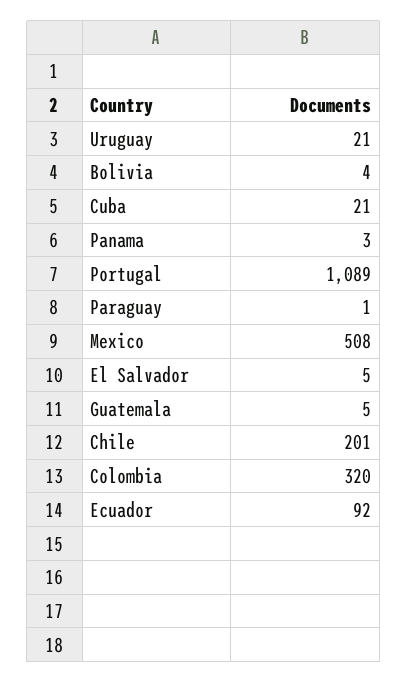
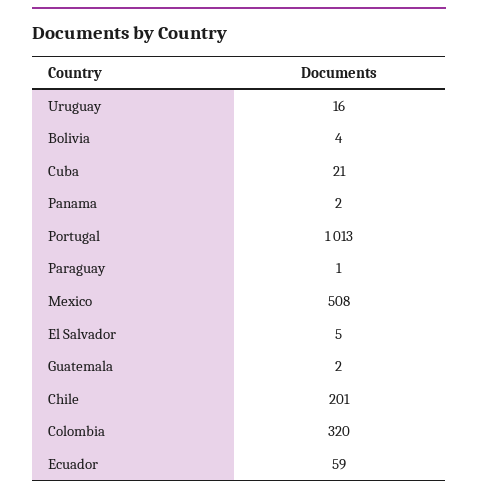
  {
-   "Uruguay": 21,
+   "Uruguay": 16,
    "Bolivia": 4,
    "Cuba": 21,
-   "Panama": 3,
+   "Panama": 2,
-   "Portugal": 1089,
+   "Portugal": 1013,
    "Paraguay": 1,
    "Mexico": 508,
    "El Salvador": 5,
-   "Guatemala": 5,
+   "Guatemala": 2,
    "Chile": 201,
    "Colombia": 320,
-   "Ecuador": 92
+   "Ecuador": 59
  }

